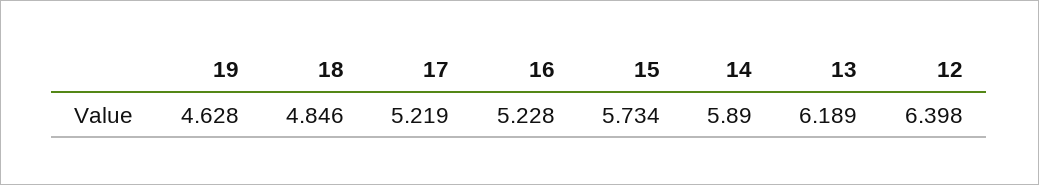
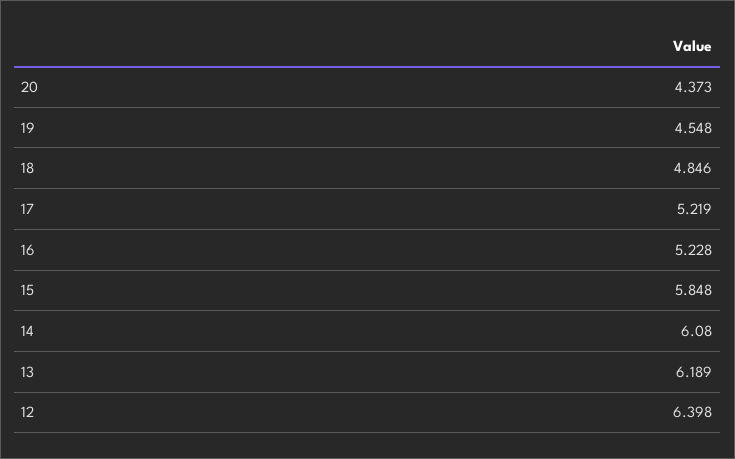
  {
-   "19": 4.628,
+   "19": 4.548,
    "18": 4.846,
    "17": 5.219,
    "16": 5.228,
-   "15": 5.734,
+   "15": 5.848,
-   "14": 5.89,
+   "14": 6.08,
    "13": 6.189,
-   "12": 6.398
+   "12": 6.398,
+   "20": 4.373
  }

